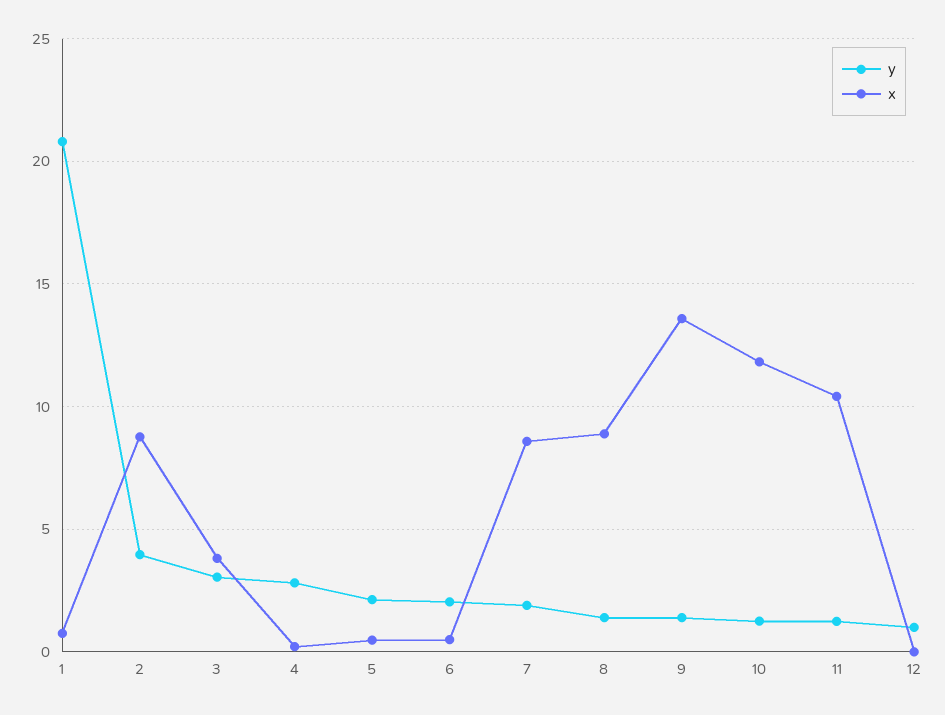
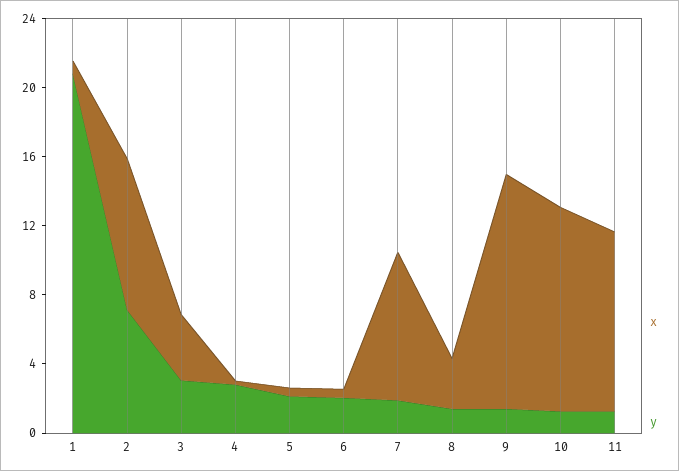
  {
    "y": {
      "1": 21,
-     "2": 4,
+     "2": 7,
      "3": 3,
      "4": 3,
      "5": 2,
      "6": 2,
      "7": 2,
      "8": 1.5,
      "9": 1.5,
      "10": 1.5,
-     "11": 1,
+     "11": 1
-     "12": 1
    },
    "x": {
      "1": 1,
      "2": 9,
      "3": 4,
      "4": 0,
      "5": 0.5,
      "6": 0.5,
      "7": 8.5,
-     "8": 9,
+     "8": 3,
      "9": 13.5,
      "10": 12,
-     "11": 10.5,
+     "11": 10.5
-     "12": 0
    }
  }

